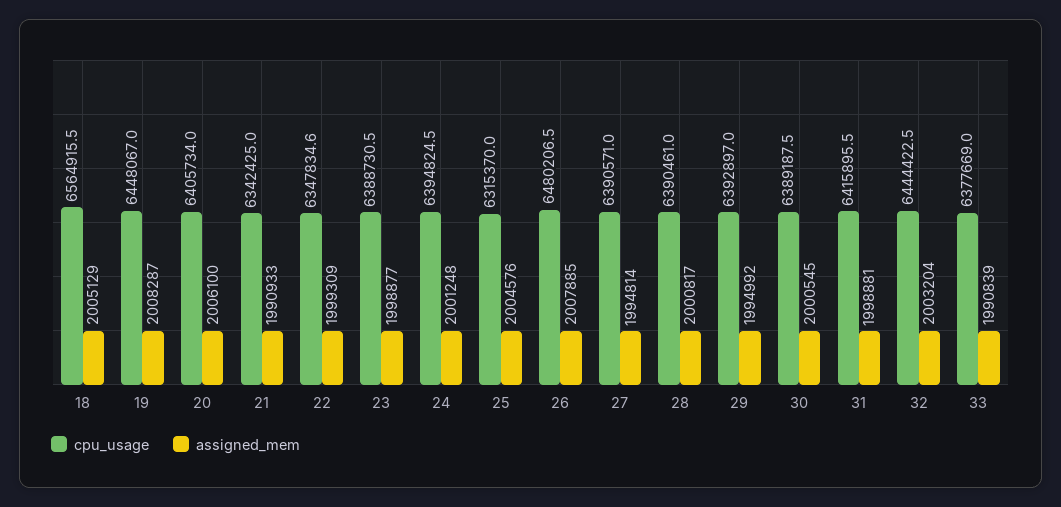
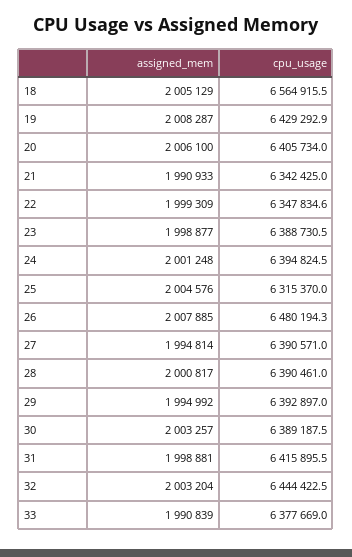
  {
    "cpu_usage": {
      "18": 6564915.5,
-     "19": 6448067,
+     "19": 6429292.9,
      "20": 6405734,
      "21": 6342425,
      "22": 6347834.6,
      "23": 6388730.5,
      "24": 6394824.5,
      "25": 6315370,
-     "26": 6480206.5,
+     "26": 6480194.3,
      "27": 6390571,
      "28": 6390461,
      "29": 6392897,
      "30": 6389187.5,
      "31": 6415895.5,
      "32": 6444422.5,
      "33": 6377669
    },
    "assigned_mem": {
      "18": 2005129,
      "19": 2008287,
      "20": 2006100,
      "21": 1990933,
      "22": 1999309,
      "23": 1998877,
      "24": 2001248,
      "25": 2004576,
      "26": 2007885,
      "27": 1994814,
      "28": 2000817,
      "29": 1994992,
-     "30": 2000545,
+     "30": 2003257,
      "31": 1998881,
      "32": 2003204,
      "33": 1990839
    }
  }

